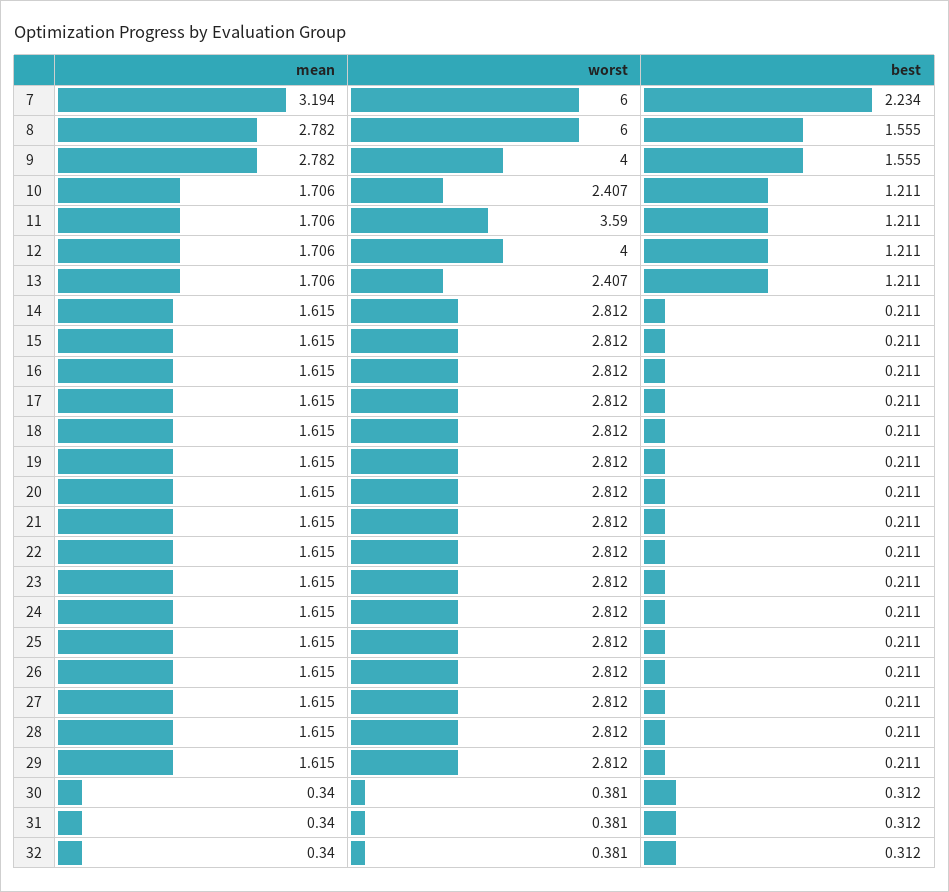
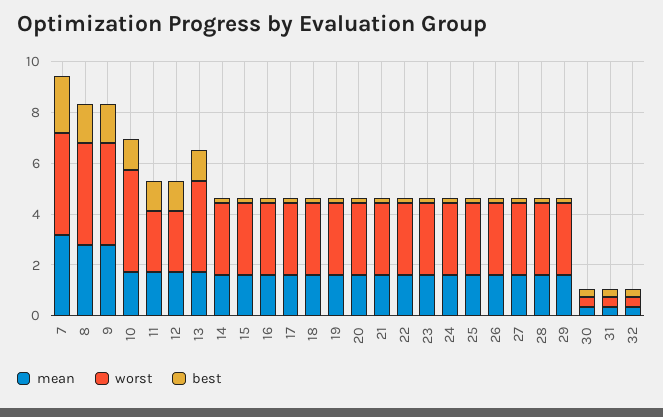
  {
    "mean": {
      "7": 3.194,
      "8": 2.782,
      "9": 2.782,
      "10": 1.706,
      "11": 1.706,
      "12": 1.706,
      "13": 1.706,
      "14": 1.615,
      "15": 1.615,
      "16": 1.615,
      "17": 1.615,
      "18": 1.615,
      "19": 1.615,
      "20": 1.615,
      "21": 1.615,
      "22": 1.615,
      "23": 1.615,
      "24": 1.615,
      "25": 1.615,
      "26": 1.615,
      "27": 1.615,
      "28": 1.615,
      "29": 1.615,
      "30": 0.34,
      "31": 0.34,
      "32": 0.34
    },
    "worst": {
-     "7": 6,
+     "7": 4,
-     "8": 6,
+     "8": 4,
      "9": 4,
-     "10": 2.407,
+     "10": 4,
-     "11": 3.59,
+     "11": 2.5,
-     "12": 4,
+     "12": 2.5,
-     "13": 2.407,
+     "13": 3.5,
      "14": 2.812,
      "15": 2.812,
      "16": 2.812,
      "17": 2.812,
      "18": 2.812,
      "19": 2.812,
      "20": 2.812,
      "21": 2.812,
      "22": 2.812,
      "23": 2.812,
      "24": 2.812,
      "25": 2.812,
      "26": 2.812,
      "27": 2.812,
      "28": 2.812,
      "29": 2.812,
      "30": 0.381,
      "31": 0.381,
      "32": 0.381
    },
    "best": {
      "7": 2.234,
      "8": 1.555,
      "9": 1.555,
      "10": 1.211,
      "11": 1.211,
      "12": 1.211,
      "13": 1.211,
      "14": 0.211,
      "15": 0.211,
      "16": 0.211,
      "17": 0.211,
      "18": 0.211,
      "19": 0.211,
      "20": 0.211,
      "21": 0.211,
      "22": 0.211,
      "23": 0.211,
      "24": 0.211,
      "25": 0.211,
      "26": 0.211,
      "27": 0.211,
      "28": 0.211,
      "29": 0.211,
      "30": 0.312,
      "31": 0.312,
      "32": 0.312
    }
  }

